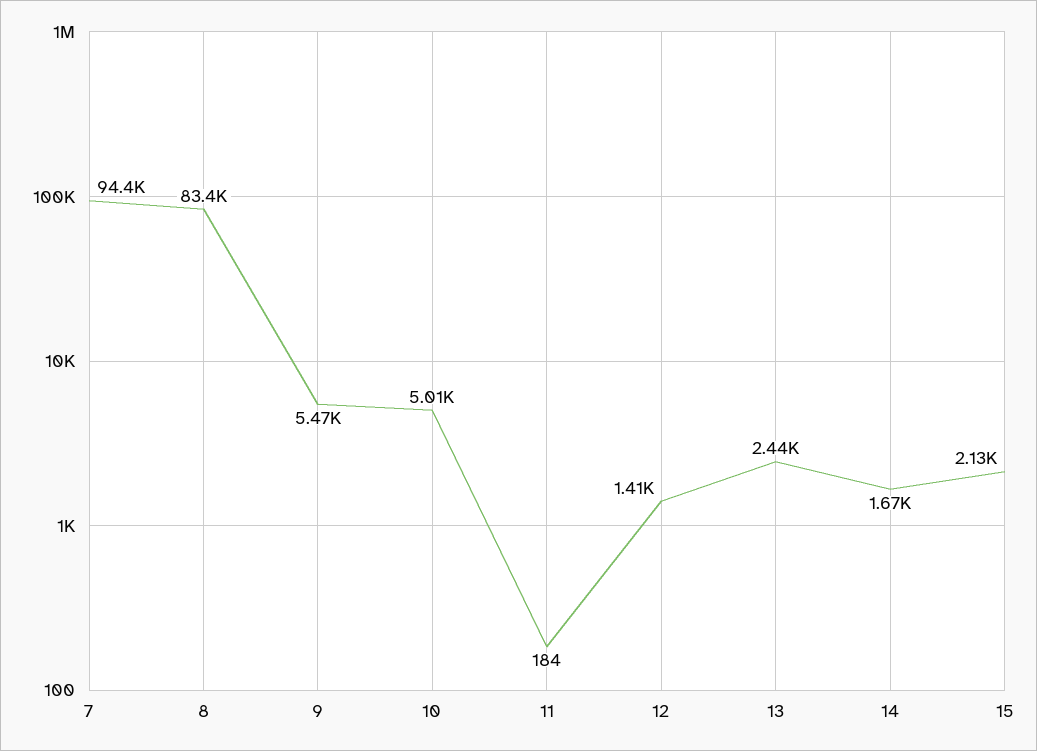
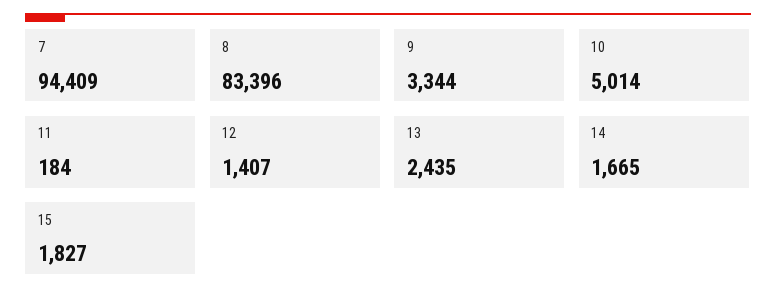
  {
    "7": 94409,
    "8": 83396,
-   "9": 5470,
+   "9": 3344,
    "10": 5014,
    "11": 184,
    "12": 1407,
    "13": 2435,
    "14": 1665,
-   "15": 2130
+   "15": 1827
  }

